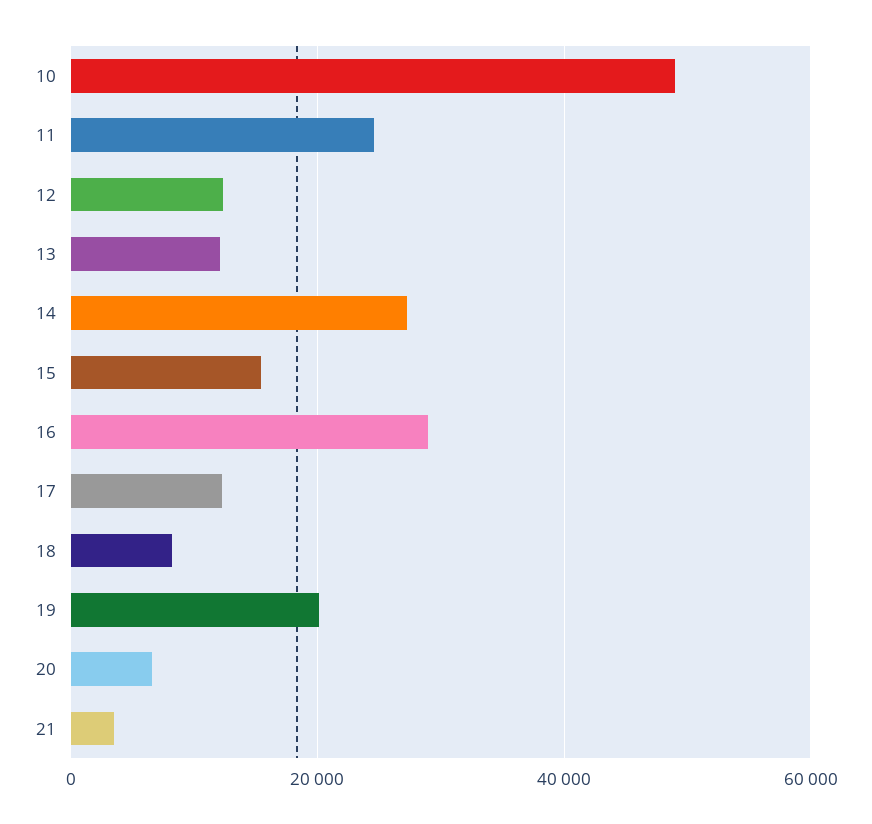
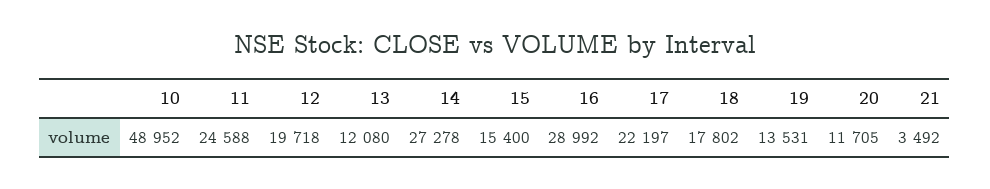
  {
    "10": 48952,
    "11": 24588,
-   "12": 12000,
+   "12": 19718,
    "13": 12080,
    "14": 27278,
    "15": 15400,
    "16": 28992,
-   "17": 12000,
+   "17": 22197,
-   "18": 8000,
+   "18": 17802,
-   "19": 20000,
+   "19": 13531,
-   "20": 6000,
+   "20": 11705,
    "21": 3492
  }

